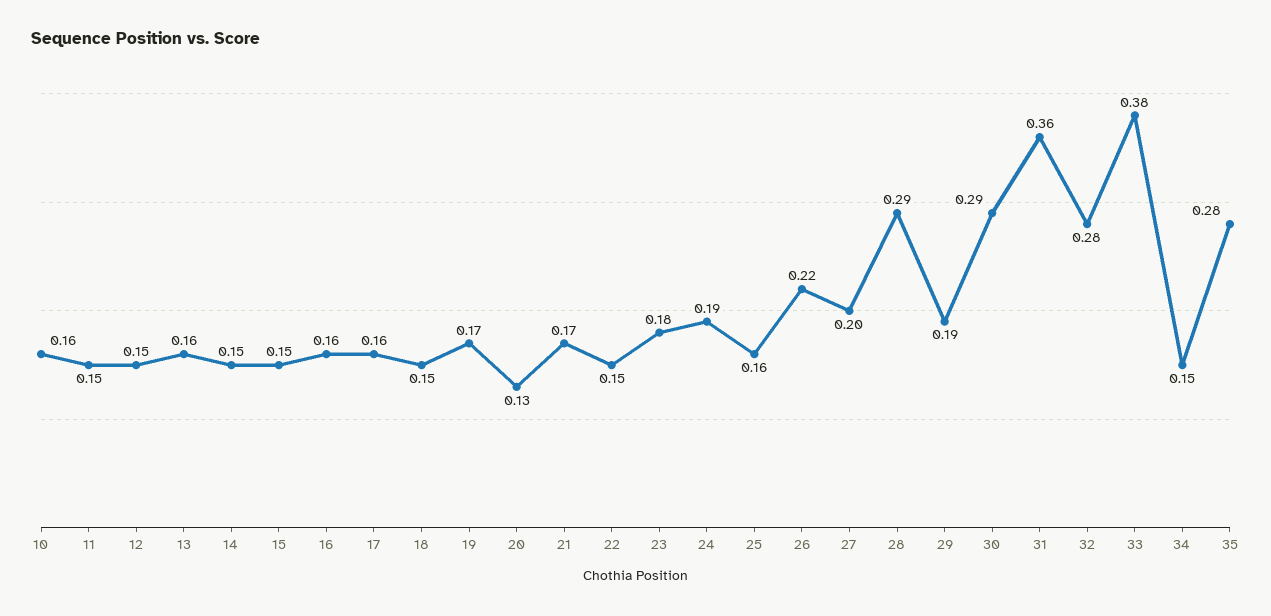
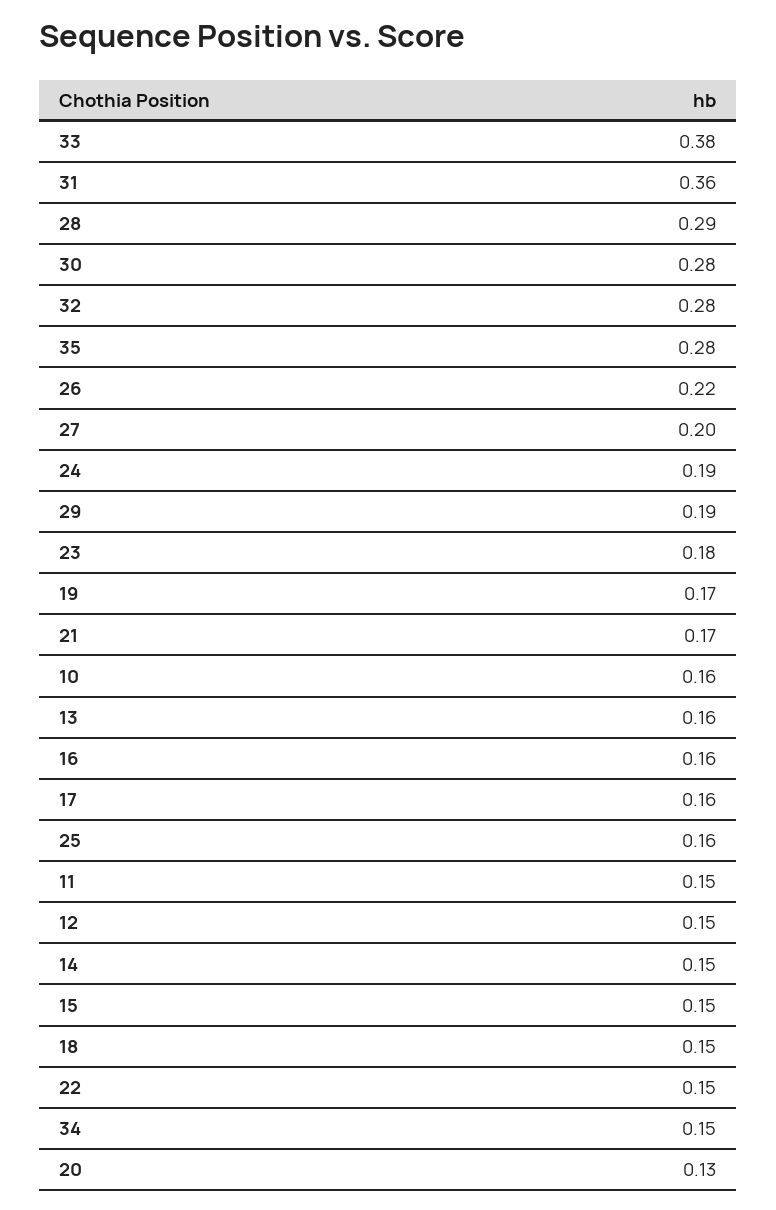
  {
    "10": 0.16,
    "11": 0.15,
    "12": 0.15,
    "13": 0.16,
    "14": 0.15,
    "15": 0.15,
    "16": 0.16,
    "17": 0.16,
    "18": 0.15,
    "19": 0.17,
    "20": 0.13,
    "21": 0.17,
    "22": 0.15,
    "23": 0.18,
    "24": 0.19,
    "25": 0.16,
    "26": 0.22,
    "27": 0.2,
    "28": 0.29,
    "29": 0.19,
-   "30": 0.29,
+   "30": 0.28,
    "31": 0.36,
    "32": 0.28,
    "33": 0.38,
    "34": 0.15,
    "35": 0.28
  }

